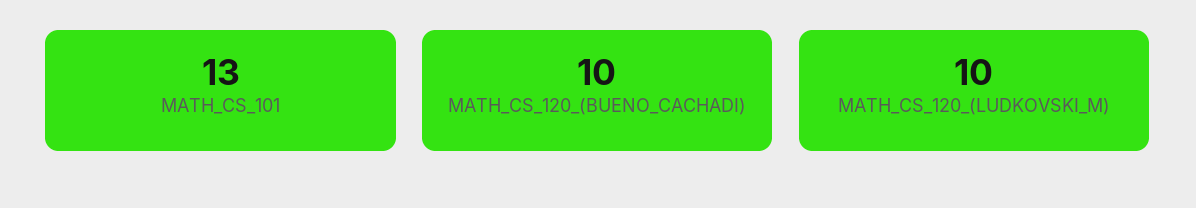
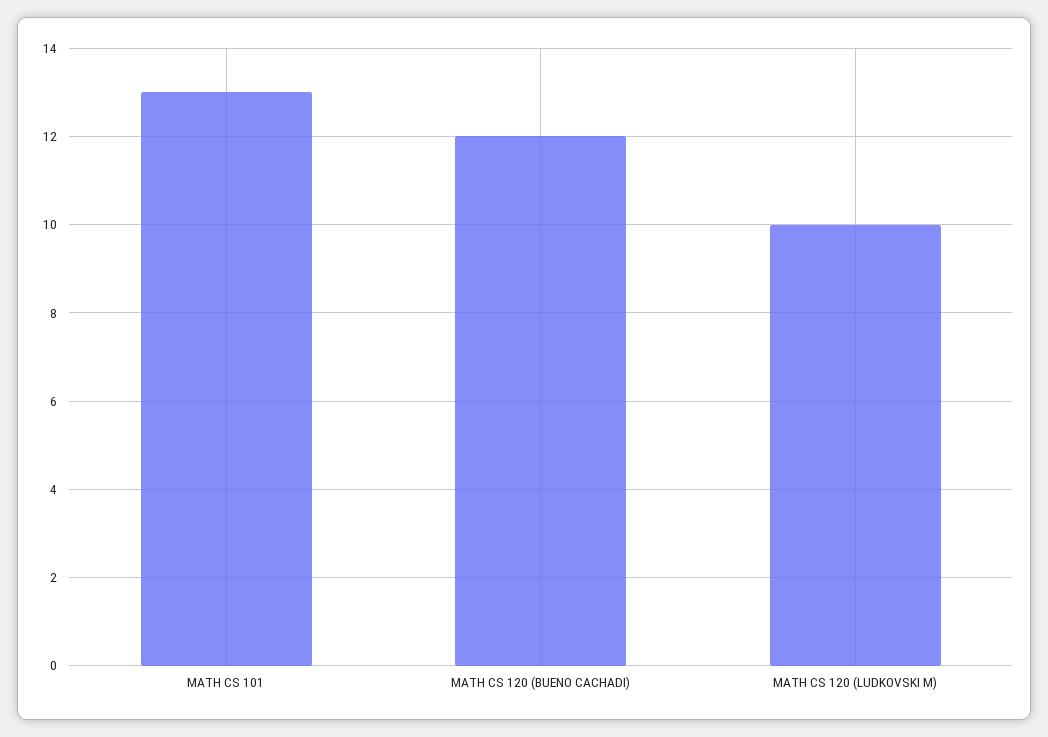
  {
    "MATH_CS_101": 13,
-   "MATH_CS_120_(BUENO_CACHADI)": 10,
+   "MATH_CS_120_(BUENO_CACHADI)": 12,
    "MATH_CS_120_(LUDKOVSKI_M)": 10
  }

